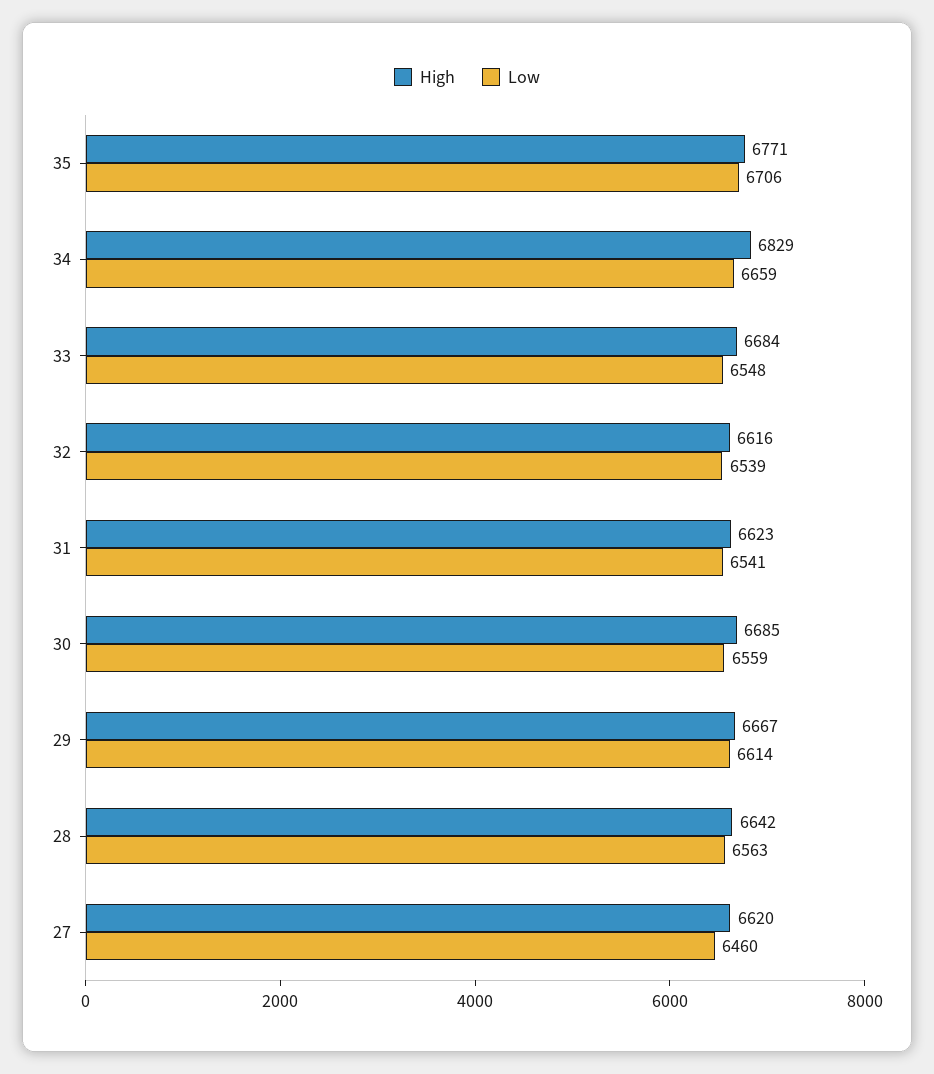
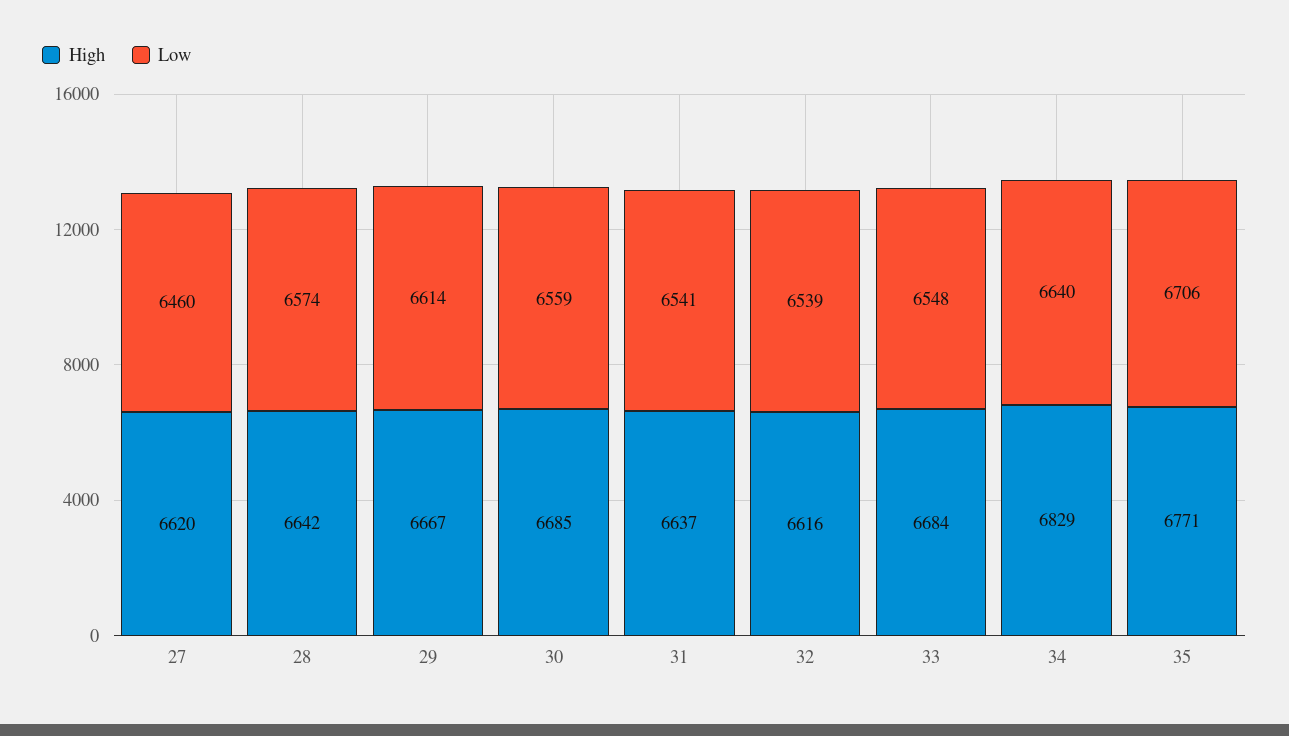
  {
    "High": {
      "35": 6771,
      "34": 6829,
      "33": 6684,
      "32": 6616,
-     "31": 6623,
+     "31": 6637,
      "30": 6685,
      "29": 6667,
      "28": 6642,
      "27": 6620
    },
    "Low": {
      "35": 6706,
-     "34": 6659,
+     "34": 6640,
      "33": 6548,
      "32": 6539,
      "31": 6541,
      "30": 6559,
      "29": 6614,
-     "28": 6563,
+     "28": 6574,
      "27": 6460
    }
  }

